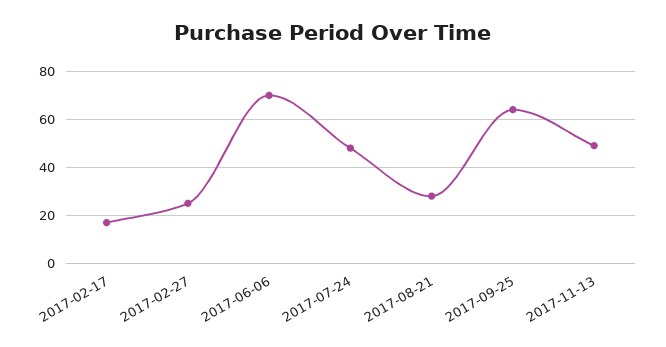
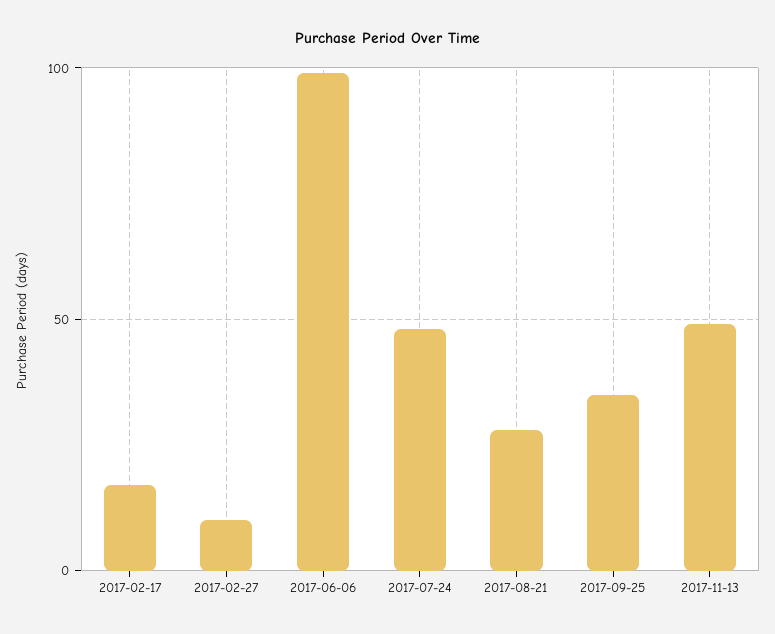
  {
    "2017-02-17": 15,
-   "2017-02-27": 25,
+   "2017-02-27": 10,
-   "2017-06-06": 70,
+   "2017-06-06": 100,
    "2017-07-24": 50,
    "2017-08-21": 30,
-   "2017-09-25": 65,
+   "2017-09-25": 35,
    "2017-11-13": 50
  }

